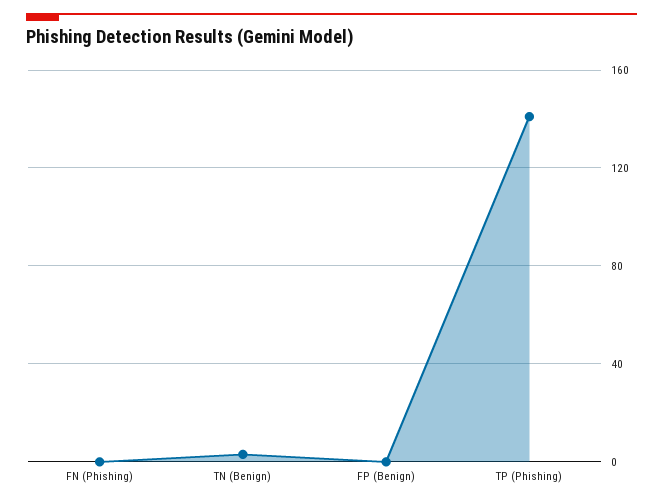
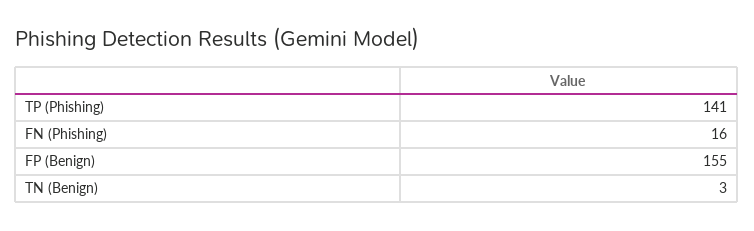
  {
-   "FN (Phishing)": 0,
+   "FN (Phishing)": 16,
    "TN (Benign)": 3,
-   "FP (Benign)": 0,
+   "FP (Benign)": 155,
    "TP (Phishing)": 141
  }

